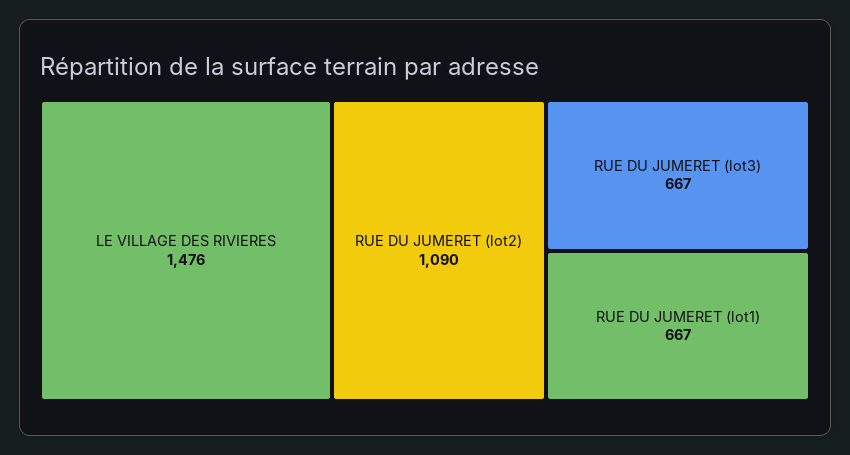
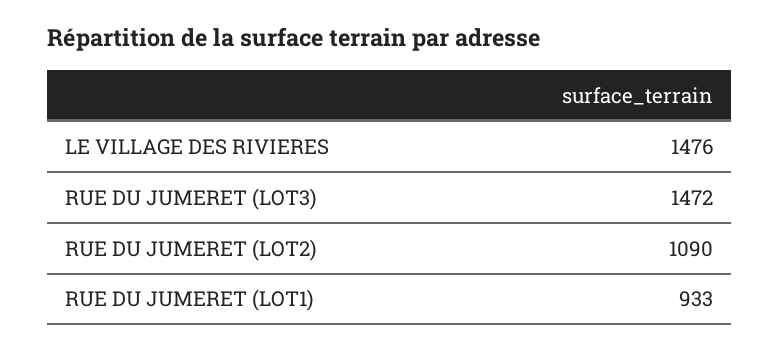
  {
    "LE VILLAGE DES RIVIERES": 1476,
    "RUE DU JUMERET (lot2)": 1090,
-   "RUE DU JUMERET (lot3)": 667,
+   "RUE DU JUMERET (lot3)": 1472,
-   "RUE DU JUMERET (lot1)": 667
+   "RUE DU JUMERET (lot1)": 933
  }

